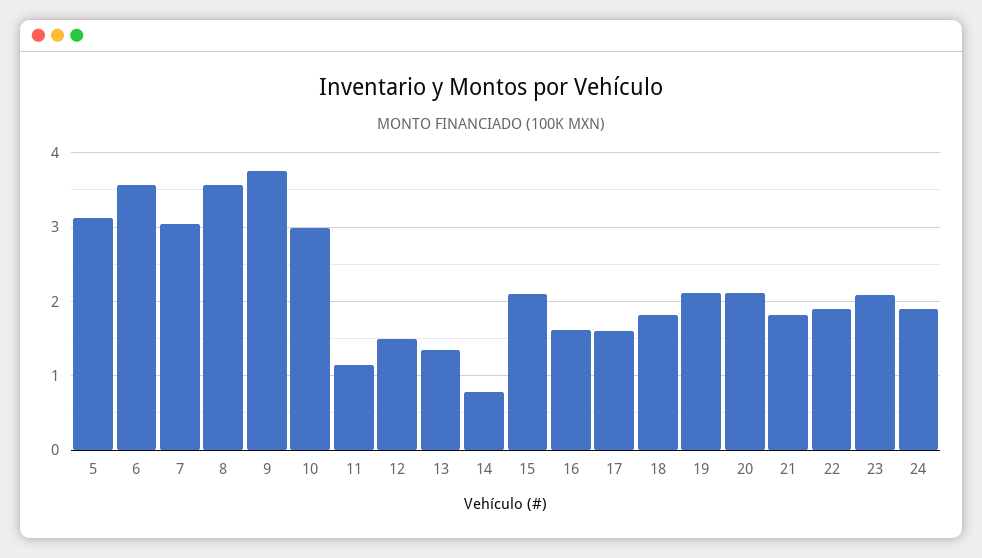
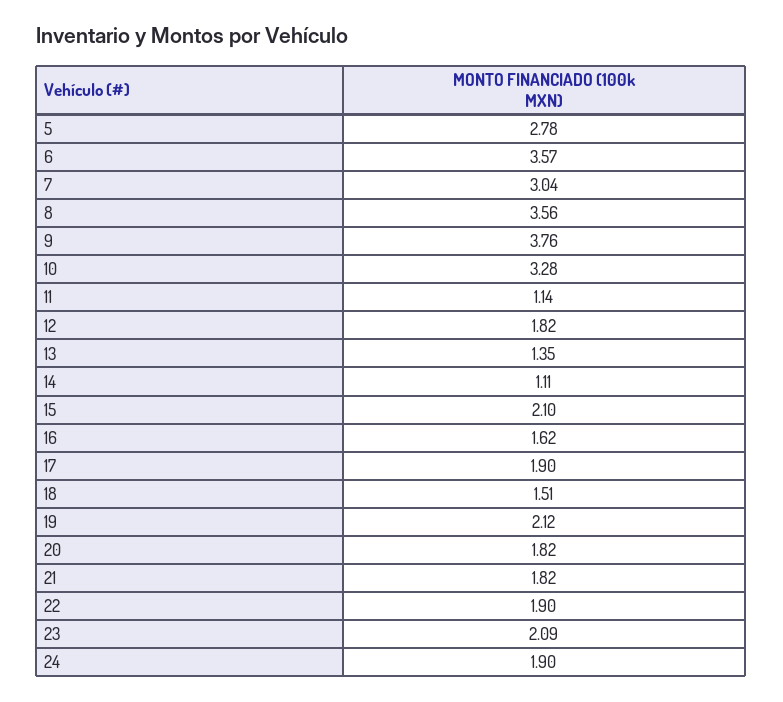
  {
-   "5": 3.1,
+   "5": 2.78,
    "6": 3.57,
    "7": 3.04,
    "8": 3.56,
    "9": 3.76,
-   "10": 3,
+   "10": 3.28,
    "11": 1.14,
-   "12": 1.5,
+   "12": 1.82,
    "13": 1.35,
-   "14": 0.8,
+   "14": 1.11,
    "15": 2.1,
    "16": 1.62,
-   "17": 1.6,
+   "17": 1.9,
-   "18": 1.8,
+   "18": 1.51,
    "19": 2.12,
-   "20": 2.1,
+   "20": 1.82,
    "21": 1.82,
    "22": 1.9,
    "23": 2.09,
    "24": 1.9
  }

